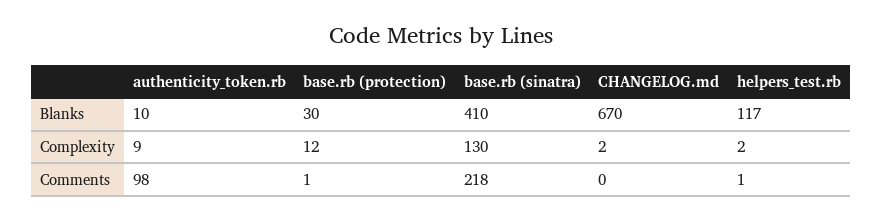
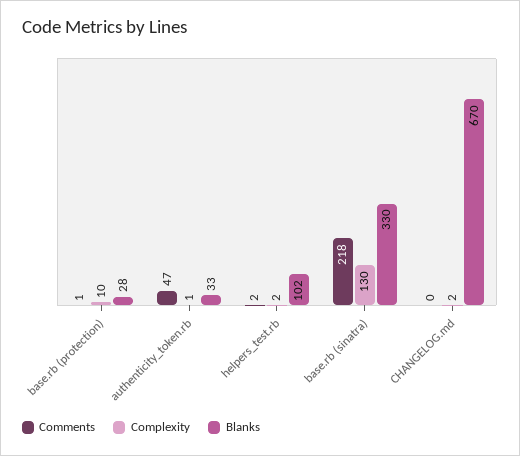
  {
    "Blanks": {
-     "authenticity_token.rb": 10,
+     "authenticity_token.rb": 33,
-     "base.rb (protection)": 30,
+     "base.rb (protection)": 28,
-     "base.rb (sinatra)": 410,
+     "base.rb (sinatra)": 330,
      "CHANGELOG.md": 670,
-     "helpers_test.rb": 117
+     "helpers_test.rb": 102
    },
    "Complexity": {
-     "authenticity_token.rb": 9,
+     "authenticity_token.rb": 1,
-     "base.rb (protection)": 12,
+     "base.rb (protection)": 10,
      "base.rb (sinatra)": 130,
      "CHANGELOG.md": 2,
      "helpers_test.rb": 2
    },
    "Comments": {
-     "authenticity_token.rb": 98,
+     "authenticity_token.rb": 47,
      "base.rb (protection)": 1,
      "base.rb (sinatra)": 218,
      "CHANGELOG.md": 0,
-     "helpers_test.rb": 1
+     "helpers_test.rb": 2
    }
  }

